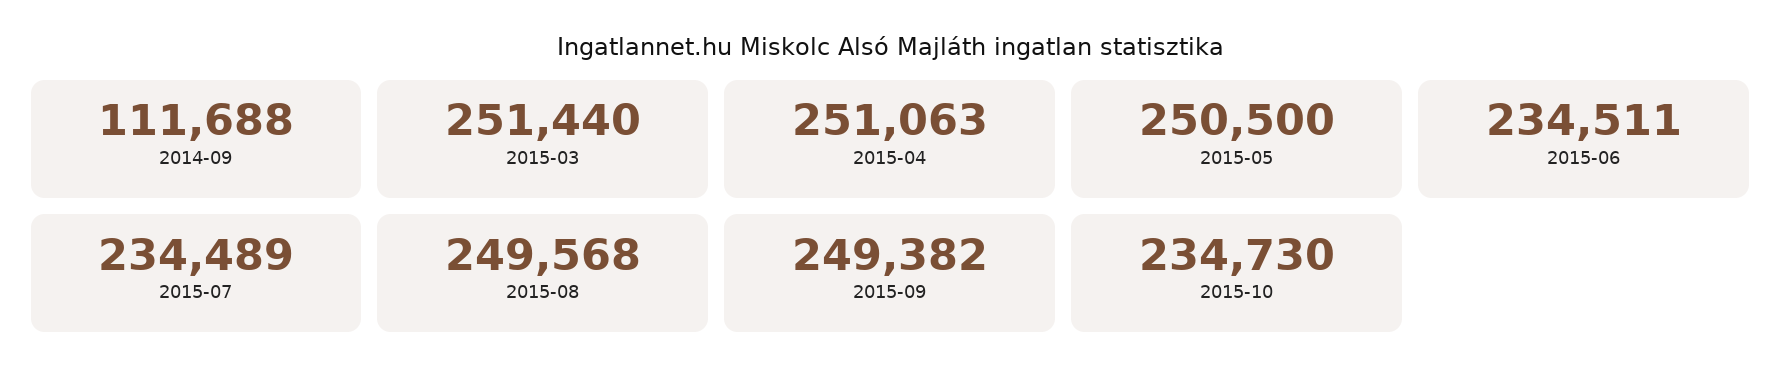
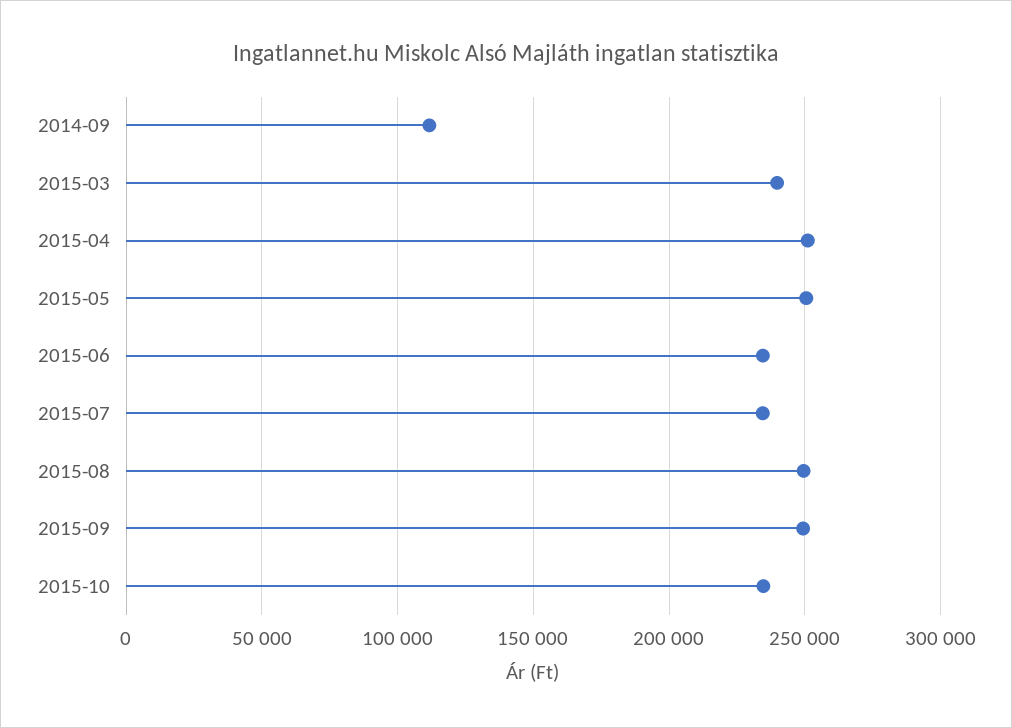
  {
    "2014-09": 111688,
-   "2015-03": 251440,
+   "2015-03": 240000,
    "2015-04": 251063,
    "2015-05": 250500,
    "2015-06": 234511,
    "2015-07": 234489,
    "2015-08": 249568,
    "2015-09": 249382,
    "2015-10": 234730
  }

